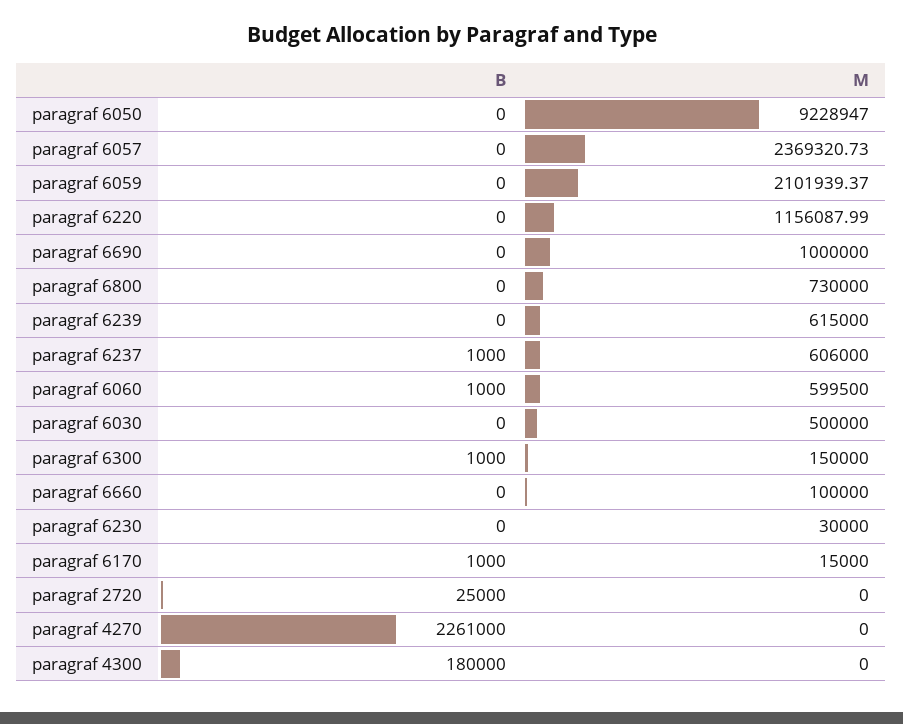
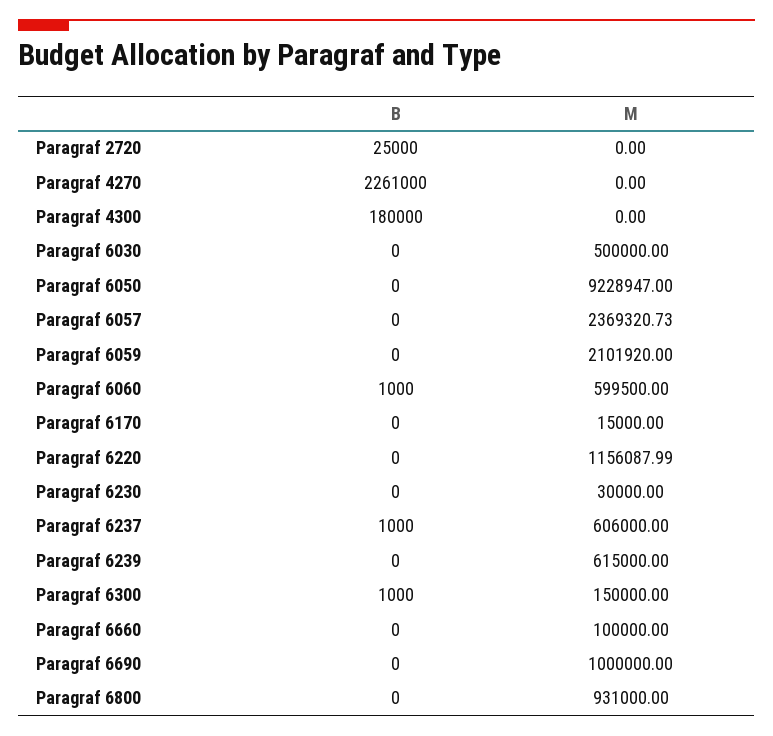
  {
    "B": {
      "paragraf 6050": 0,
      "paragraf 6057": 0,
      "paragraf 6059": 0,
      "paragraf 6220": 0,
      "paragraf 6690": 0,
      "paragraf 6800": 0,
      "paragraf 6239": 0,
      "paragraf 6237": 1000,
      "paragraf 6060": 1000,
      "paragraf 6030": 0,
      "paragraf 6300": 1000,
      "paragraf 6660": 0,
      "paragraf 6230": 0,
-     "paragraf 6170": 1000,
+     "paragraf 6170": 0,
      "paragraf 2720": 25000,
      "paragraf 4270": 2261000,
      "paragraf 4300": 180000
    },
    "M": {
      "paragraf 6050": 9228947,
      "paragraf 6057": 2369320.73,
-     "paragraf 6059": 2101939.37,
+     "paragraf 6059": 2101920,
      "paragraf 6220": 1156087.99,
      "paragraf 6690": 1000000,
-     "paragraf 6800": 730000,
+     "paragraf 6800": 931000,
      "paragraf 6239": 615000,
      "paragraf 6237": 606000,
      "paragraf 6060": 599500,
      "paragraf 6030": 500000,
      "paragraf 6300": 150000,
      "paragraf 6660": 100000,
      "paragraf 6230": 30000,
      "paragraf 6170": 15000,
      "paragraf 2720": 0,
      "paragraf 4270": 0,
      "paragraf 4300": 0
    }
  }

